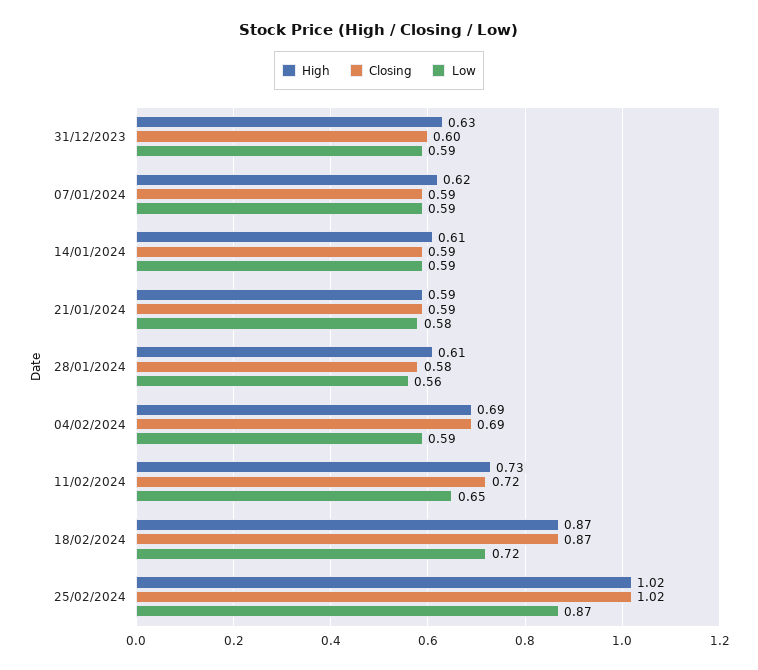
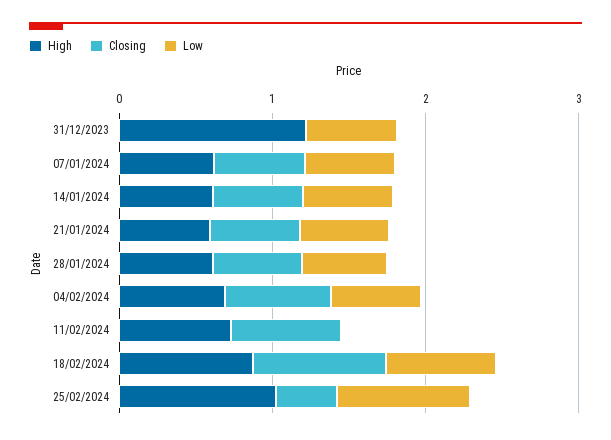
  {
    "High": {
-     "31/12/2023": 0.63,
+     "31/12/2023": 1.2,
      "07/01/2024": 0.62,
      "14/01/2024": 0.61,
      "21/01/2024": 0.59,
      "28/01/2024": 0.61,
      "04/02/2024": 0.69,
      "11/02/2024": 0.73,
      "18/02/2024": 0.87,
      "25/02/2024": 1.02
    },
    "Closing": {
-     "31/12/2023": 0.6,
+     "31/12/2023": 0,
      "07/01/2024": 0.59,
      "14/01/2024": 0.59,
      "21/01/2024": 0.59,
      "28/01/2024": 0.58,
      "04/02/2024": 0.69,
      "11/02/2024": 0.72,
      "18/02/2024": 0.87,
-     "25/02/2024": 1.02
+     "25/02/2024": 0.4
    },
    "Low": {
      "31/12/2023": 0.59,
      "07/01/2024": 0.59,
      "14/01/2024": 0.59,
      "21/01/2024": 0.58,
      "28/01/2024": 0.56,
      "04/02/2024": 0.59,
-     "11/02/2024": 0.65,
+     "11/02/2024": 0,
      "18/02/2024": 0.72,
      "25/02/2024": 0.87
    }
  }

